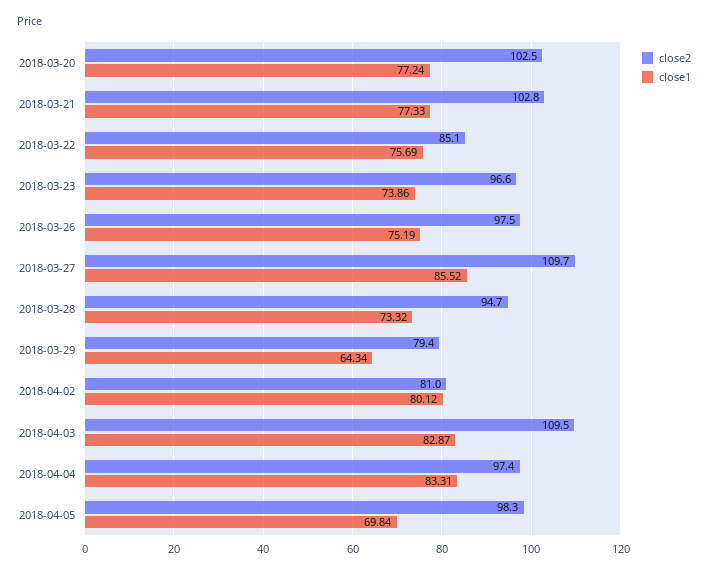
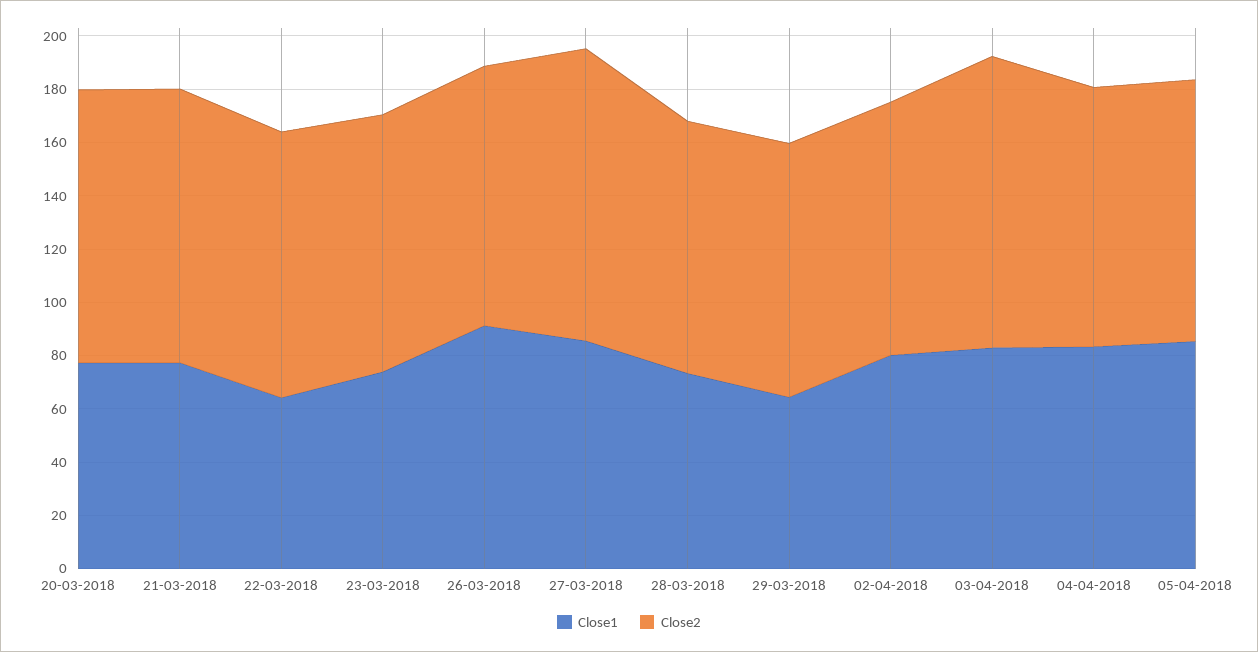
  {
    "close2": {
      "2018-03-20": 102.5,
      "2018-03-21": 102.8,
-     "2018-03-22": 85.1,
+     "2018-03-22": 100,
      "2018-03-23": 96.6,
      "2018-03-26": 97.5,
      "2018-03-27": 109.7,
      "2018-03-28": 94.7,
-     "2018-03-29": 79.4,
+     "2018-03-29": 95,
-     "2018-04-02": 81,
+     "2018-04-02": 95,
      "2018-04-03": 109.5,
      "2018-04-04": 97.4,
      "2018-04-05": 98.3
    },
    "close1": {
      "2018-03-20": 77.24,
      "2018-03-21": 77.33,
-     "2018-03-22": 75.69,
+     "2018-03-22": 65,
      "2018-03-23": 73.86,
-     "2018-03-26": 75.19,
+     "2018-03-26": 90,
      "2018-03-27": 85.52,
      "2018-03-28": 73.32,
      "2018-03-29": 64.34,
      "2018-04-02": 80.12,
      "2018-04-03": 82.87,
      "2018-04-04": 83.31,
-     "2018-04-05": 69.84
+     "2018-04-05": 85
    }
  }

